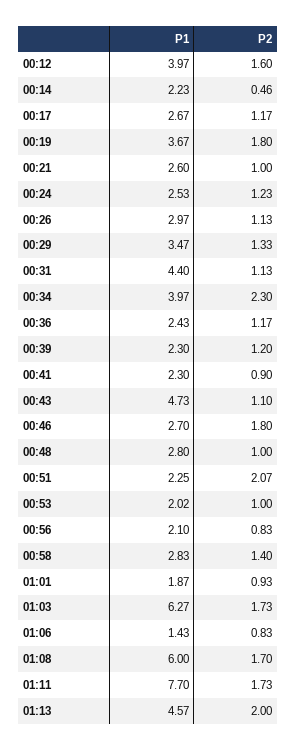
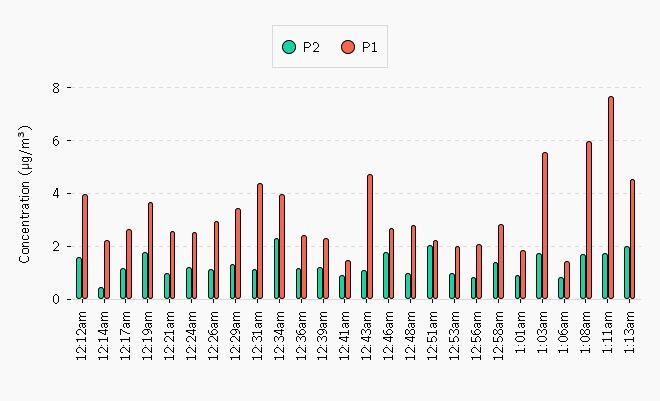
  {
    "P1": {
      "00:12": 3.97,
      "00:14": 2.23,
      "00:17": 2.67,
      "00:19": 3.67,
      "00:21": 2.6,
      "00:24": 2.53,
      "00:26": 2.97,
      "00:29": 3.47,
      "00:31": 4.4,
      "00:34": 3.97,
      "00:36": 2.43,
      "00:39": 2.3,
-     "00:41": 2.3,
+     "00:41": 1.5,
      "00:43": 4.73,
      "00:46": 2.7,
      "00:48": 2.8,
      "00:51": 2.25,
      "00:53": 2.02,
      "00:56": 2.1,
      "00:58": 2.83,
      "01:01": 1.87,
-     "01:03": 6.27,
+     "01:03": 5.5,
      "01:06": 1.43,
      "01:08": 6,
      "01:11": 7.7,
      "01:13": 4.57
    },
    "P2": {
      "00:12": 1.6,
      "00:14": 0.46,
      "00:17": 1.17,
      "00:19": 1.8,
      "00:21": 1,
      "00:24": 1.23,
      "00:26": 1.13,
      "00:29": 1.33,
      "00:31": 1.13,
      "00:34": 2.3,
      "00:36": 1.17,
      "00:39": 1.2,
      "00:41": 0.9,
      "00:43": 1.1,
      "00:46": 1.8,
      "00:48": 1,
      "00:51": 2.07,
      "00:53": 1,
      "00:56": 0.83,
      "00:58": 1.4,
      "01:01": 0.93,
      "01:03": 1.73,
      "01:06": 0.83,
      "01:08": 1.7,
      "01:11": 1.73,
      "01:13": 2
    }
  }

